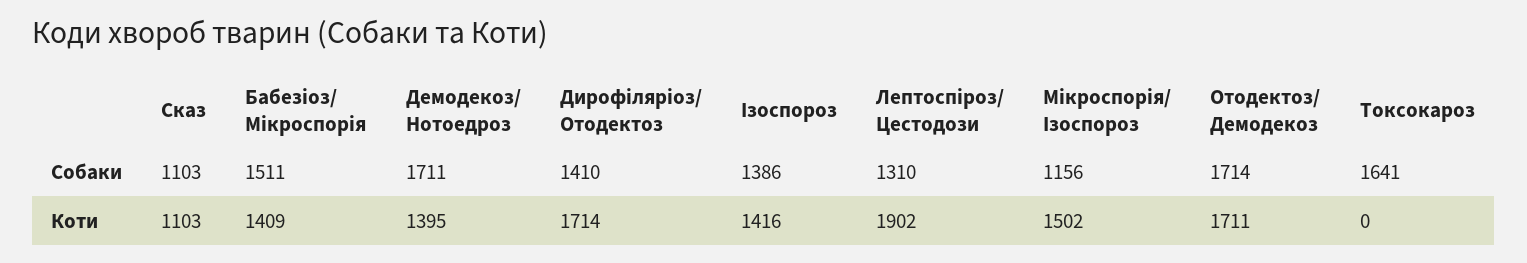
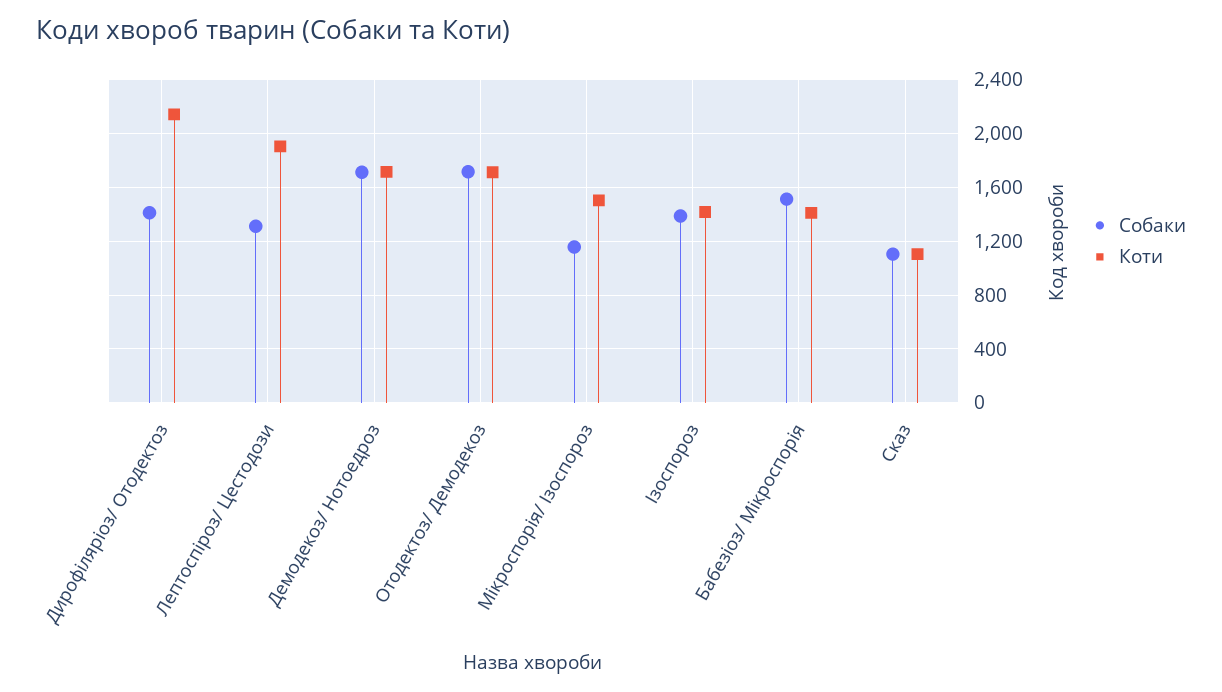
  {
    "Собаки": {
      "Сказ": 1103,
      "Бабезіоз/ Мікроспорія": 1511,
      "Демодекоз/ Нотоедроз": 1711,
      "Дирофіляріоз/ Отодектоз": 1410,
      "Ізоспороз": 1386,
      "Лептоспіроз/ Цестодози": 1310,
      "Мікроспорія/ Ізоспороз": 1156,
-     "Отодектоз/ Демодекоз": 1714,
+     "Отодектоз/ Демодекоз": 1714
-     "Токсокароз": 1641
    },
    "Коти": {
      "Сказ": 1103,
      "Бабезіоз/ Мікроспорія": 1409,
-     "Демодекоз/ Нотоедроз": 1395,
+     "Демодекоз/ Нотоедроз": 1700,
-     "Дирофіляріоз/ Отодектоз": 1714,
+     "Дирофіляріоз/ Отодектоз": 2150,
      "Ізоспороз": 1416,
      "Лептоспіроз/ Цестодози": 1902,
      "Мікроспорія/ Ізоспороз": 1502,
-     "Отодектоз/ Демодекоз": 1711,
+     "Отодектоз/ Демодекоз": 1711
-     "Токсокароз": 0
    }
  }

